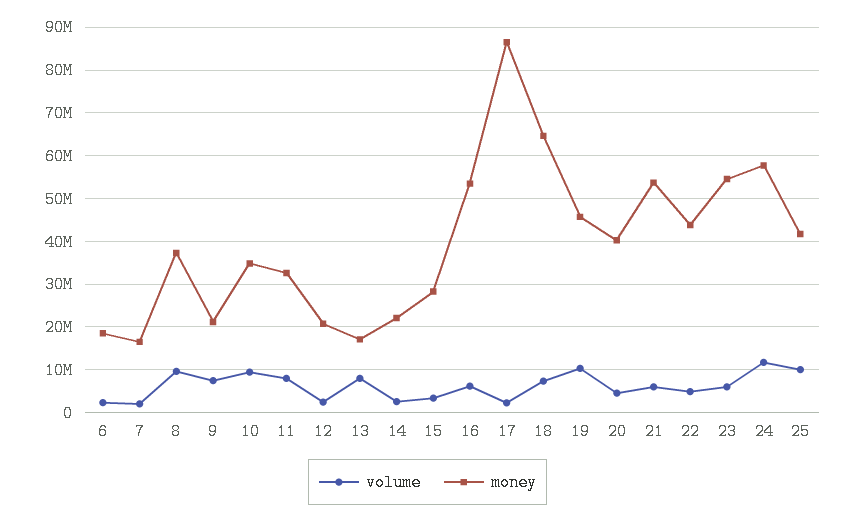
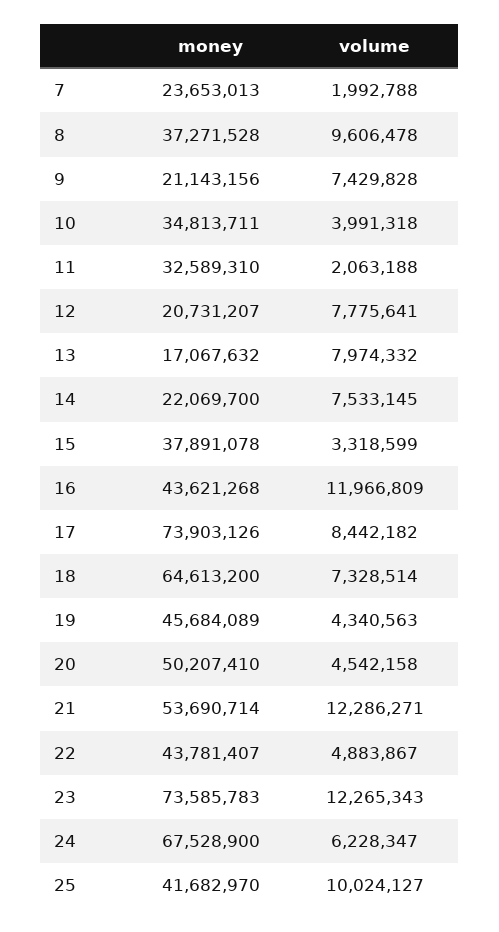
  {
    "volume": {
-     "6": 2000000,
      "7": 1992788,
      "8": 9606478,
      "9": 7429828,
-     "10": 10000000,
+     "10": 3991318,
-     "11": 8000000,
+     "11": 2063188,
-     "12": 2000000,
+     "12": 7775641,
      "13": 7974332,
-     "14": 2000000,
+     "14": 7533145,
      "15": 3318599,
-     "16": 6000000,
+     "16": 11966809,
-     "17": 2000000,
+     "17": 8442182,
      "18": 7328514,
-     "19": 10000000,
+     "19": 4340563,
      "20": 4542158,
-     "21": 6000000,
+     "21": 12286271,
      "22": 4883867,
-     "23": 6000000,
+     "23": 12265343,
-     "24": 12000000,
+     "24": 6228347,
      "25": 10024127
    },
    "money": {
-     "6": 18000000,
-     "7": 16000000,
+     "7": 23653013,
      "8": 37271528,
      "9": 21143156,
      "10": 34813711,
      "11": 32589310,
      "12": 20731207,
      "13": 17067632,
      "14": 22069700,
-     "15": 28000000,
+     "15": 37891078,
-     "16": 54000000,
+     "16": 43621268,
-     "17": 86000000,
+     "17": 73903126,
      "18": 64613200,
      "19": 45684089,
-     "20": 40000000,
+     "20": 50207410,
      "21": 53690714,
      "22": 43781407,
-     "23": 54000000,
+     "23": 73585783,
-     "24": 58000000,
+     "24": 67528900,
      "25": 41682970
    }
  }

